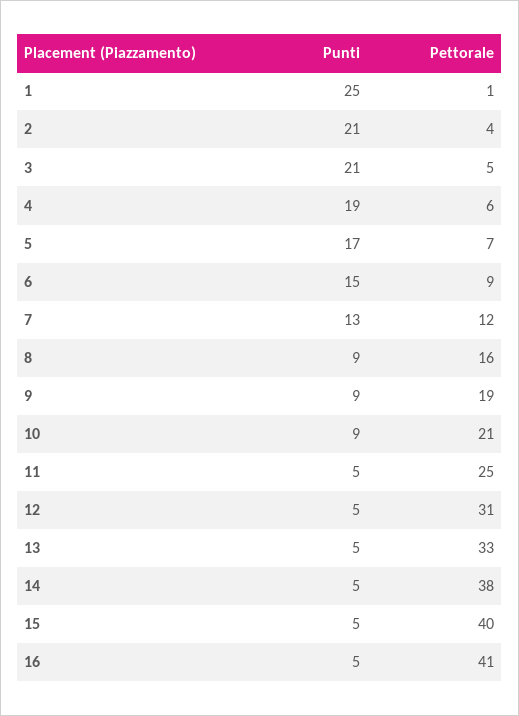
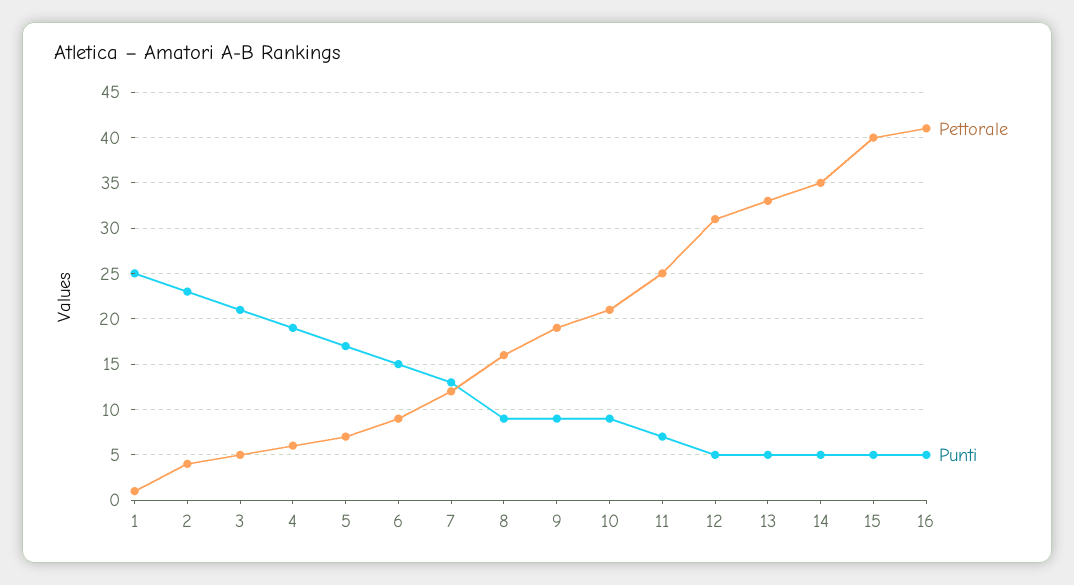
  {
    "Punti": {
      "1": 25,
-     "2": 21,
+     "2": 23,
      "3": 21,
      "4": 19,
      "5": 17,
      "6": 15,
      "7": 13,
      "8": 9,
      "9": 9,
      "10": 9,
-     "11": 5,
+     "11": 7,
      "12": 5,
      "13": 5,
      "14": 5,
      "15": 5,
      "16": 5
    },
    "Pettorale": {
      "1": 1,
      "2": 4,
      "3": 5,
      "4": 6,
      "5": 7,
      "6": 9,
      "7": 12,
      "8": 16,
      "9": 19,
      "10": 21,
      "11": 25,
      "12": 31,
      "13": 33,
-     "14": 38,
+     "14": 35,
      "15": 40,
      "16": 41
    }
  }

